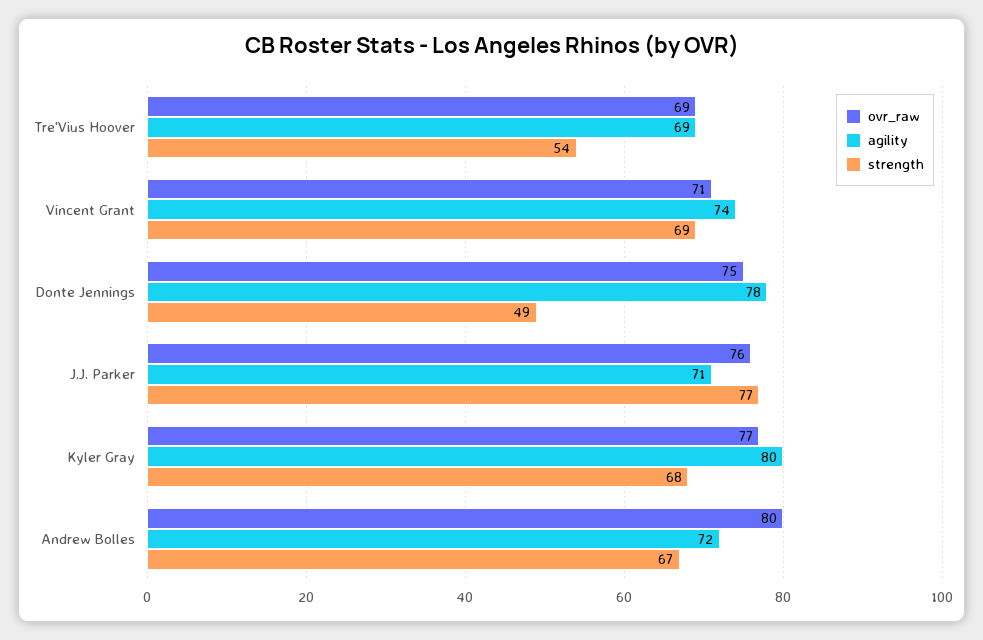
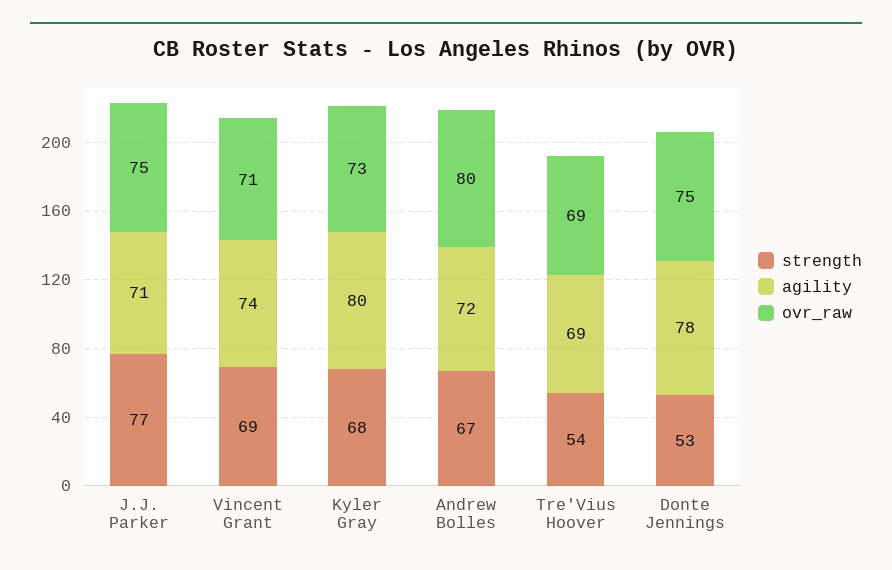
  {
    "ovr_raw": {
      "Tre'Vius Hoover": 69,
      "Vincent Grant": 71,
      "Donte Jennings": 75,
-     "J.J. Parker": 76,
+     "J.J. Parker": 75,
-     "Kyler Gray": 77,
+     "Kyler Gray": 73,
      "Andrew Bolles": 80
    },
    "agility": {
      "Tre'Vius Hoover": 69,
      "Vincent Grant": 74,
      "Donte Jennings": 78,
      "J.J. Parker": 71,
      "Kyler Gray": 80,
      "Andrew Bolles": 72
    },
    "strength": {
      "Tre'Vius Hoover": 54,
      "Vincent Grant": 69,
-     "Donte Jennings": 49,
+     "Donte Jennings": 53,
      "J.J. Parker": 77,
      "Kyler Gray": 68,
      "Andrew Bolles": 67
    }
  }

